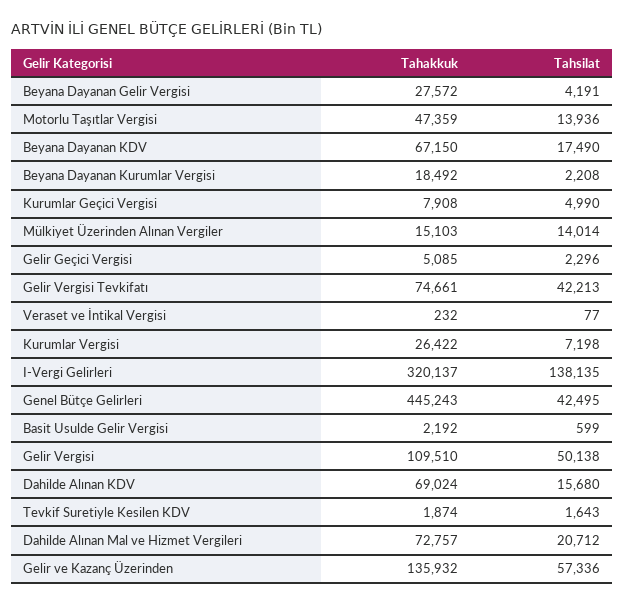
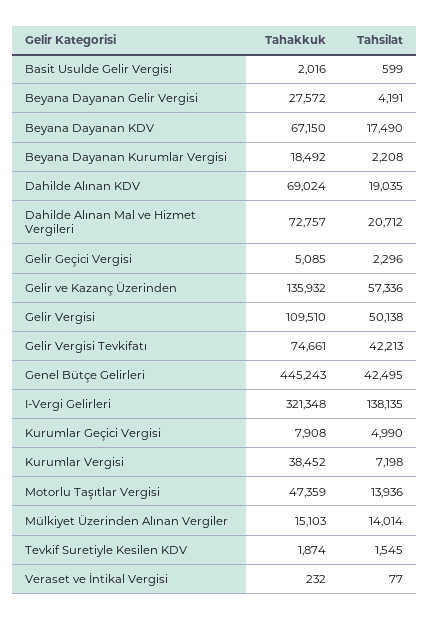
  {
    "Tahakkuk": {
      "Beyana Dayanan Gelir Vergisi": 27572,
      "Motorlu Taşıtlar Vergisi": 47359,
      "Beyana Dayanan KDV": 67150,
      "Beyana Dayanan Kurumlar Vergisi": 18492,
      "Kurumlar Geçici Vergisi": 7908,
      "Mülkiyet Üzerinden Alınan Vergiler": 15103,
      "Gelir Geçici Vergisi": 5085,
      "Gelir Vergisi Tevkifatı": 74661,
      "Veraset ve İntikal Vergisi": 232,
-     "Kurumlar Vergisi": 26422,
+     "Kurumlar Vergisi": 38452,
-     "I-Vergi Gelirleri": 320137,
+     "I-Vergi Gelirleri": 321348,
      "Genel Bütçe Gelirleri": 445243,
-     "Basit Usulde Gelir Vergisi": 2192,
+     "Basit Usulde Gelir Vergisi": 2016,
      "Gelir Vergisi": 109510,
      "Dahilde Alınan KDV": 69024,
      "Tevkif Suretiyle Kesilen KDV": 1874,
      "Dahilde Alınan Mal ve Hizmet Vergileri": 72757,
      "Gelir ve Kazanç Üzerinden": 135932
    },
    "Tahsilat": {
      "Beyana Dayanan Gelir Vergisi": 4191,
      "Motorlu Taşıtlar Vergisi": 13936,
      "Beyana Dayanan KDV": 17490,
      "Beyana Dayanan Kurumlar Vergisi": 2208,
      "Kurumlar Geçici Vergisi": 4990,
      "Mülkiyet Üzerinden Alınan Vergiler": 14014,
      "Gelir Geçici Vergisi": 2296,
      "Gelir Vergisi Tevkifatı": 42213,
      "Veraset ve İntikal Vergisi": 77,
      "Kurumlar Vergisi": 7198,
      "I-Vergi Gelirleri": 138135,
      "Genel Bütçe Gelirleri": 42495,
      "Basit Usulde Gelir Vergisi": 599,
      "Gelir Vergisi": 50138,
-     "Dahilde Alınan KDV": 15680,
+     "Dahilde Alınan KDV": 19035,
-     "Tevkif Suretiyle Kesilen KDV": 1643,
+     "Tevkif Suretiyle Kesilen KDV": 1545,
      "Dahilde Alınan Mal ve Hizmet Vergileri": 20712,
      "Gelir ve Kazanç Üzerinden": 57336
    }
  }

